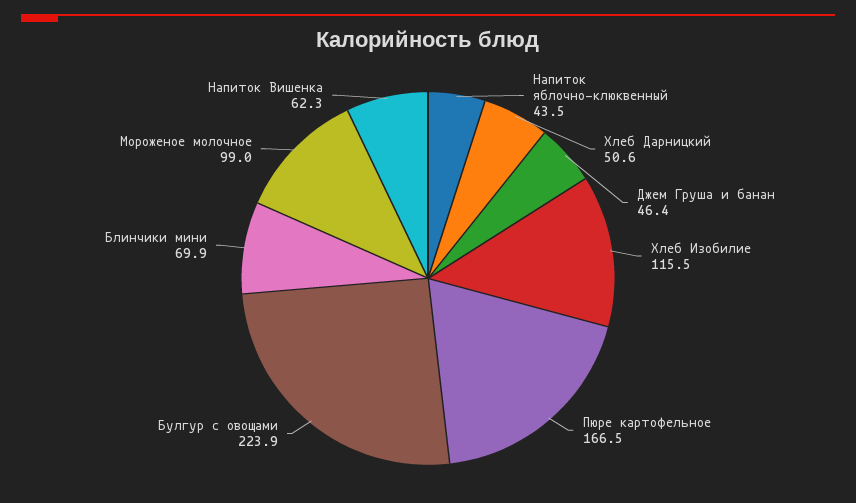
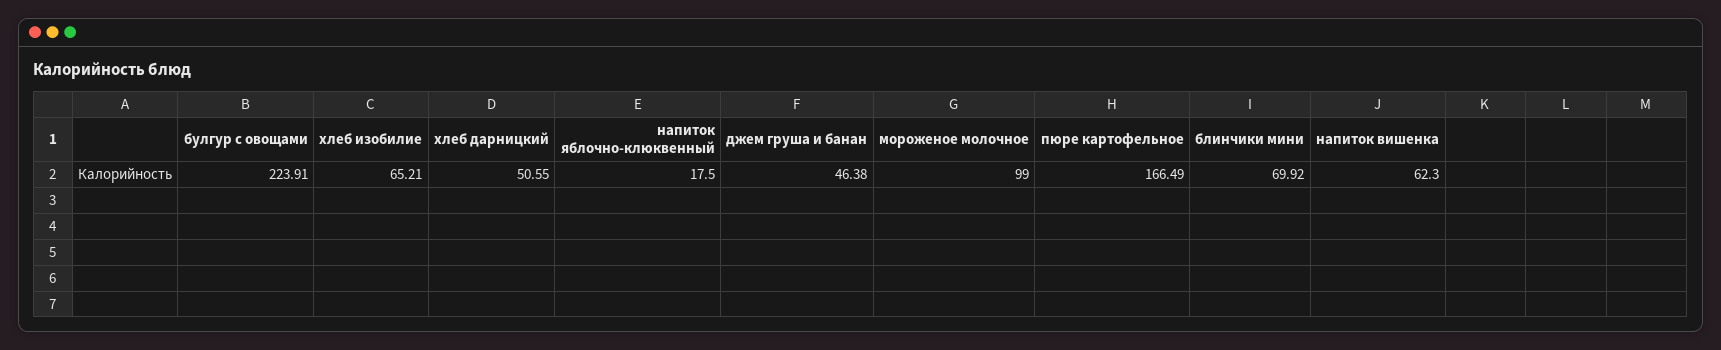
  {
-   "Напиток яблочно-клюквенный": 43.5,
+   "Напиток яблочно-клюквенный": 17.5,
    "Хлеб Дарницкий": 50.55,
    "Джем Груша и банан": 46.38,
-   "Хлеб Изобилие": 115.5,
+   "Хлеб Изобилие": 65.21,
    "Пюре картофельное": 166.49,
    "Булгур с овощами": 223.91,
    "Блинчики мини": 69.92,
    "Мороженое молочное": 99,
    "Напиток Вишенка": 62.3
  }

